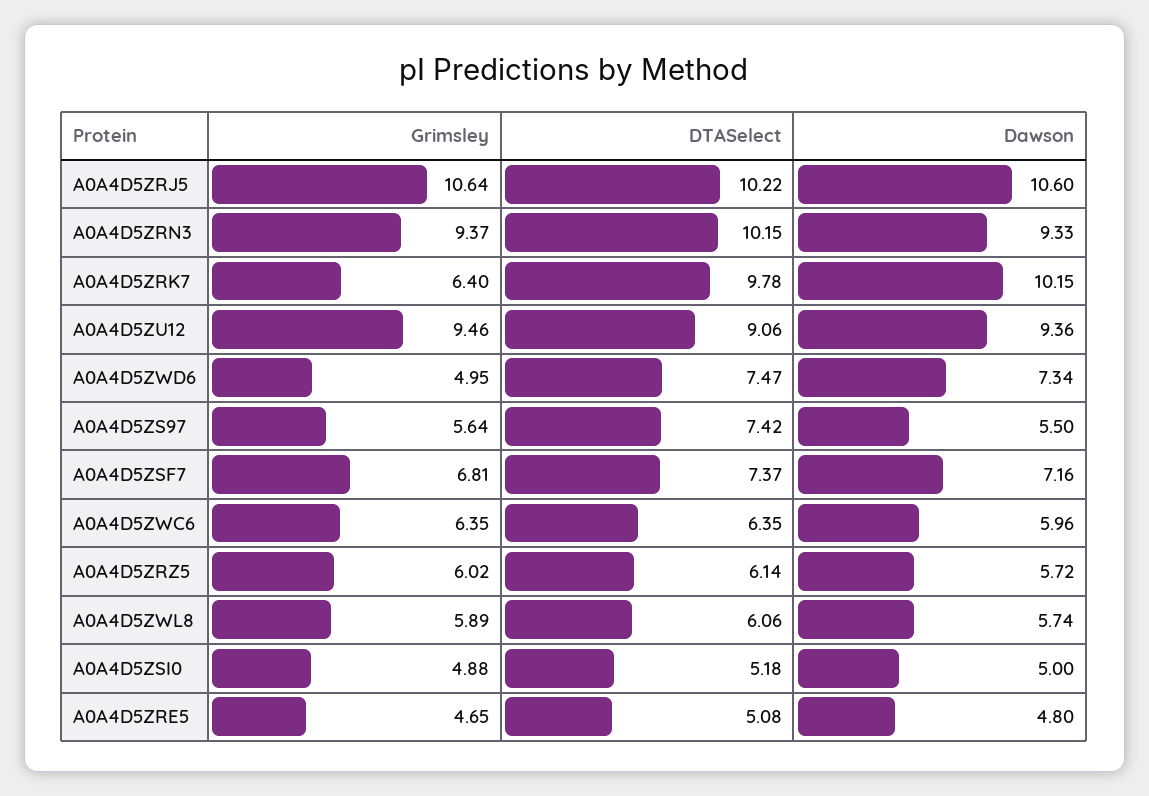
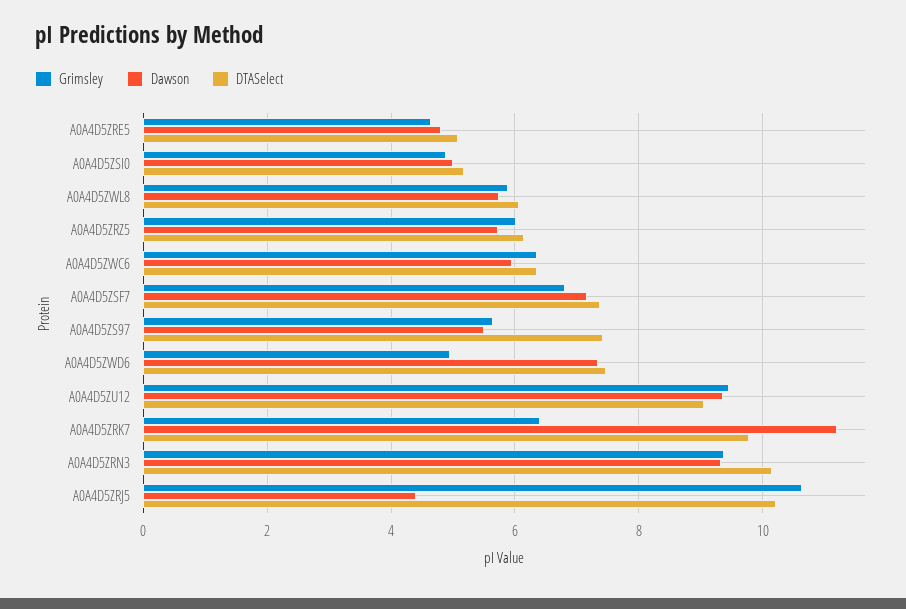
  {
    "Grimsley": {
      "A0A4D5ZRJ5": 10.64,
      "A0A4D5ZRN3": 9.37,
      "A0A4D5ZRK7": 6.4,
      "A0A4D5ZU12": 9.46,
      "A0A4D5ZWD6": 4.95,
      "A0A4D5ZS97": 5.64,
      "A0A4D5ZSF7": 6.81,
      "A0A4D5ZWC6": 6.35,
      "A0A4D5ZRZ5": 6.02,
      "A0A4D5ZWL8": 5.89,
      "A0A4D5ZSI0": 4.88,
      "A0A4D5ZRE5": 4.65
    },
    "DTASelect": {
      "A0A4D5ZRJ5": 10.22,
      "A0A4D5ZRN3": 10.15,
      "A0A4D5ZRK7": 9.78,
      "A0A4D5ZU12": 9.06,
      "A0A4D5ZWD6": 7.47,
      "A0A4D5ZS97": 7.42,
      "A0A4D5ZSF7": 7.37,
      "A0A4D5ZWC6": 6.35,
      "A0A4D5ZRZ5": 6.14,
      "A0A4D5ZWL8": 6.06,
      "A0A4D5ZSI0": 5.18,
      "A0A4D5ZRE5": 5.08
    },
    "Dawson": {
-     "A0A4D5ZRJ5": 10.6,
+     "A0A4D5ZRJ5": 4.4,
      "A0A4D5ZRN3": 9.33,
-     "A0A4D5ZRK7": 10.15,
+     "A0A4D5ZRK7": 11.2,
      "A0A4D5ZU12": 9.36,
      "A0A4D5ZWD6": 7.34,
      "A0A4D5ZS97": 5.5,
      "A0A4D5ZSF7": 7.16,
      "A0A4D5ZWC6": 5.96,
      "A0A4D5ZRZ5": 5.72,
      "A0A4D5ZWL8": 5.74,
      "A0A4D5ZSI0": 5,
      "A0A4D5ZRE5": 4.8
    }
  }

